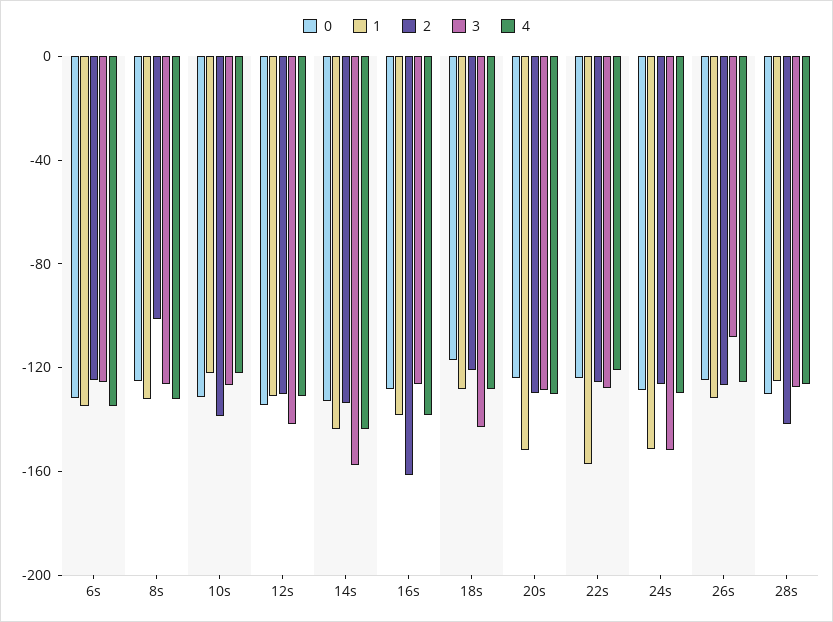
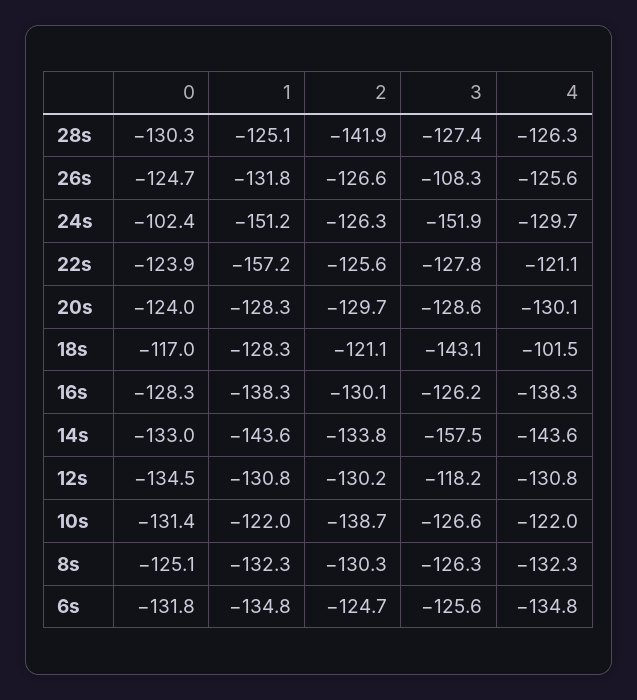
  {
    "0": {
      "6s": -131.8,
      "8s": -125.1,
      "10s": -131.4,
      "12s": -134.5,
      "14s": -133,
      "16s": -128.3,
      "18s": -117,
      "20s": -124,
      "22s": -123.9,
-     "24s": -130,
+     "24s": -102.4,
      "26s": -124.7,
      "28s": -130.3
    },
    "1": {
      "6s": -134.8,
      "8s": -132.3,
      "10s": -122,
      "12s": -130.8,
      "14s": -143.6,
      "16s": -138.3,
      "18s": -128.3,
-     "20s": -150,
+     "20s": -128.3,
      "22s": -157.2,
      "24s": -151.2,
      "26s": -131.8,
      "28s": -125.1
    },
    "2": {
      "6s": -124.7,
-     "8s": -100,
+     "8s": -130.3,
      "10s": -138.7,
      "12s": -130.2,
      "14s": -133.8,
-     "16s": -160,
+     "16s": -130.1,
      "18s": -121.1,
      "20s": -129.7,
      "22s": -125.6,
      "24s": -126.3,
      "26s": -126.6,
      "28s": -141.9
    },
    "3": {
      "6s": -125.6,
      "8s": -126.3,
      "10s": -126.6,
-     "12s": -140,
+     "12s": -118.2,
      "14s": -157.5,
      "16s": -126.2,
      "18s": -143.1,
      "20s": -128.6,
      "22s": -127.8,
      "24s": -151.9,
      "26s": -108.3,
      "28s": -127.4
    },
    "4": {
      "6s": -134.8,
      "8s": -132.3,
      "10s": -122,
      "12s": -130.8,
      "14s": -143.6,
      "16s": -138.3,
-     "18s": -130,
+     "18s": -101.5,
      "20s": -130.1,
      "22s": -121.1,
      "24s": -129.7,
      "26s": -125.6,
      "28s": -126.3
    }
  }

